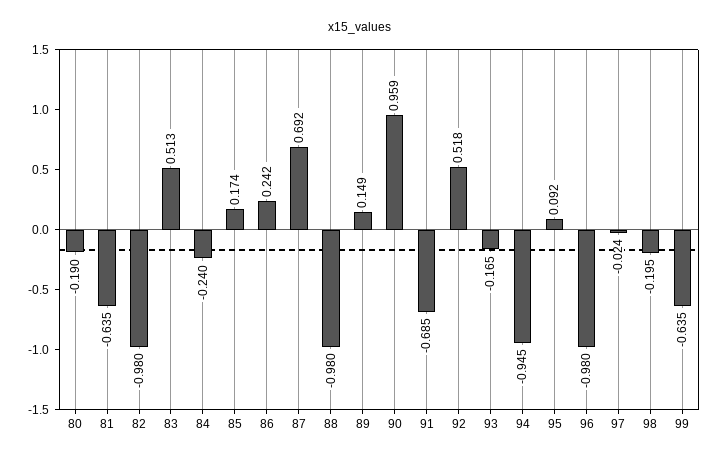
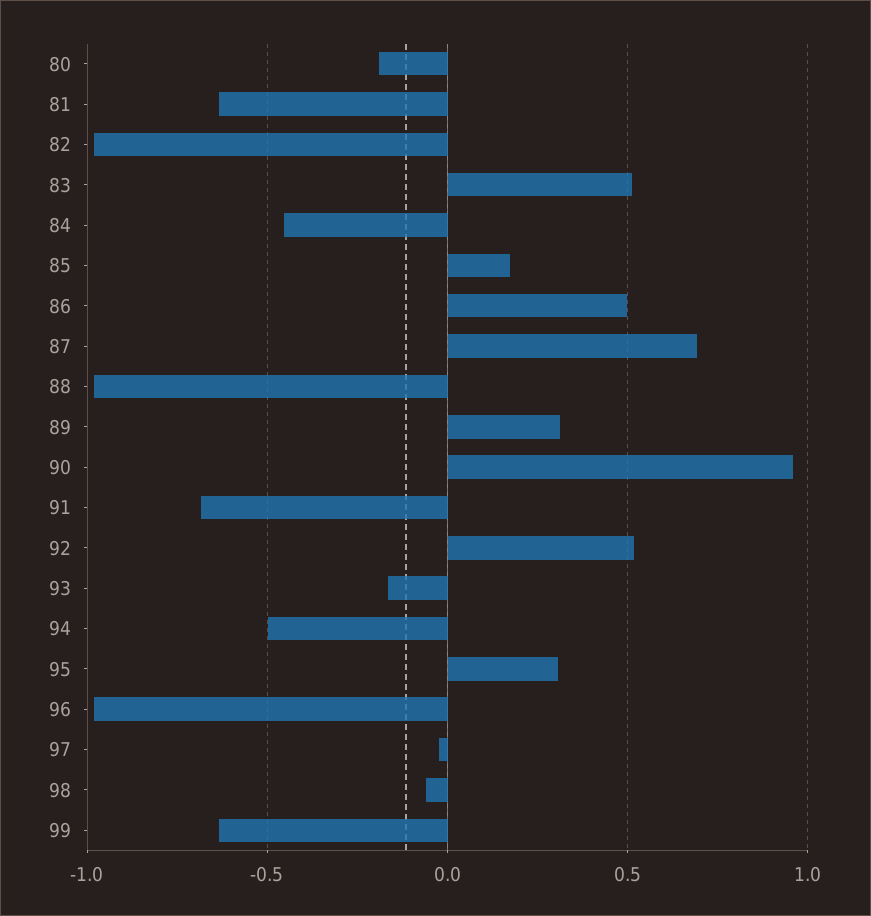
  {
    "80": -0.19,
    "81": -0.635,
    "82": -0.98,
    "83": 0.513,
-   "84": -0.24,
+   "84": -0.45,
    "85": 0.174,
-   "86": 0.242,
+   "86": 0.5,
    "87": 0.692,
    "88": -0.98,
-   "89": 0.149,
+   "89": 0.3,
    "90": 0.959,
    "91": -0.685,
    "92": 0.518,
    "93": -0.165,
-   "94": -0.945,
+   "94": -0.5,
-   "95": 0.092,
+   "95": 0.3,
    "96": -0.98,
    "97": -0.024,
-   "98": -0.195,
+   "98": -0.05,
    "99": -0.635
  }

